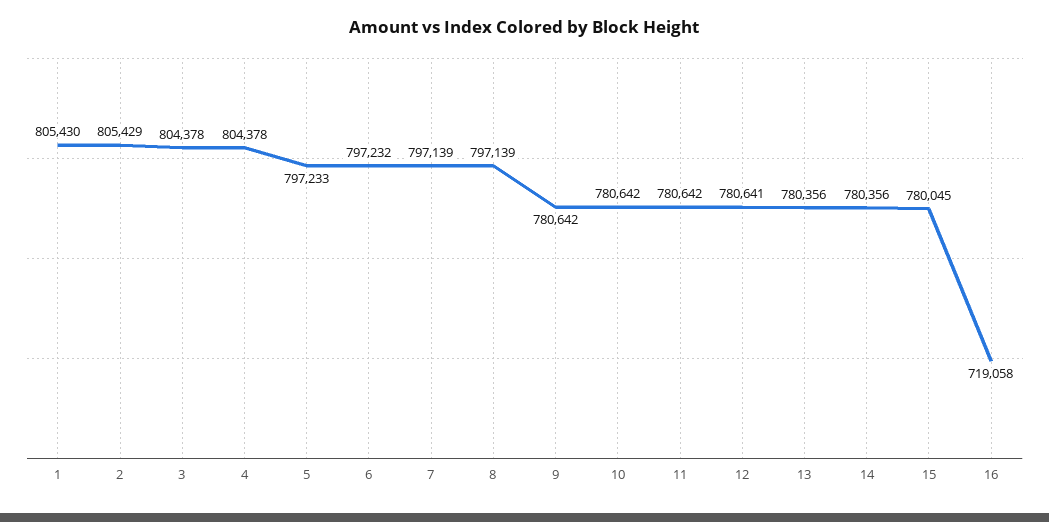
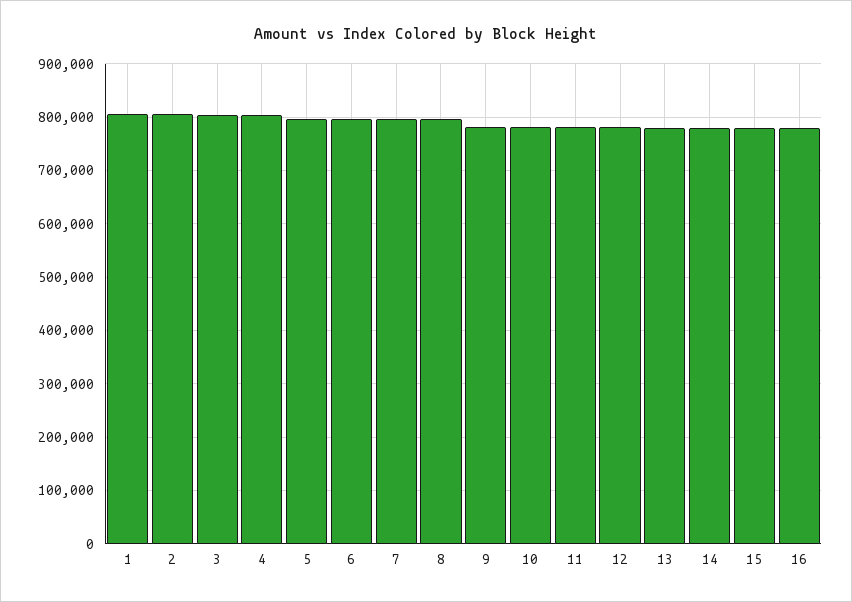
  {
    "1": 805430,
    "2": 805429,
    "3": 804378,
    "4": 804378,
    "5": 797233,
    "6": 797232,
    "7": 797139,
    "8": 797139,
    "9": 780642,
    "10": 780642,
    "11": 780642,
    "12": 780641,
    "13": 780356,
    "14": 780356,
    "15": 780045,
-   "16": 719058
+   "16": 780000
  }

